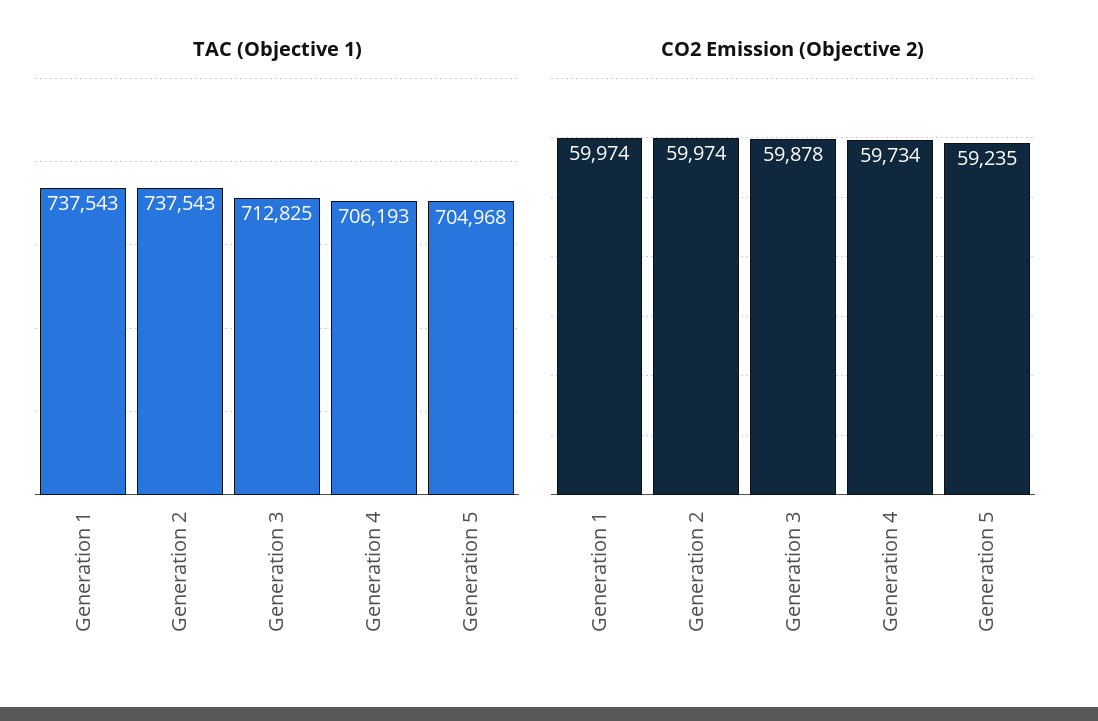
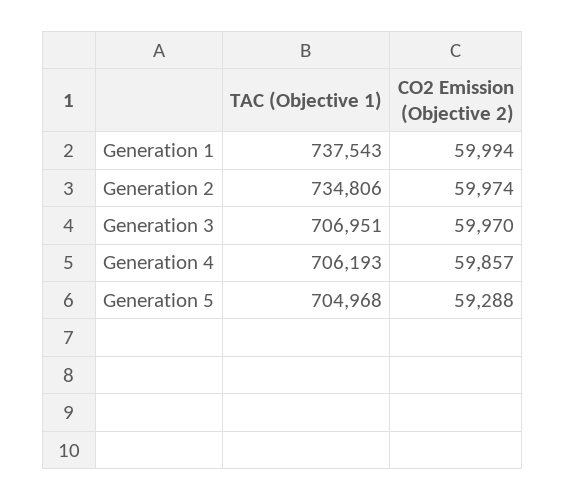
  {
    "TAC (Objective 1)": {
      "Generation 1": 737543,
-     "Generation 2": 737543,
+     "Generation 2": 734806,
-     "Generation 3": 712825,
+     "Generation 3": 706951,
      "Generation 4": 706193,
      "Generation 5": 704968
    },
    "CO2 Emission (Objective 2)": {
-     "Generation 1": 59974,
+     "Generation 1": 59994,
      "Generation 2": 59974,
-     "Generation 3": 59878,
+     "Generation 3": 59970,
-     "Generation 4": 59734,
+     "Generation 4": 59857,
-     "Generation 5": 59235
+     "Generation 5": 59288
    }
  }

